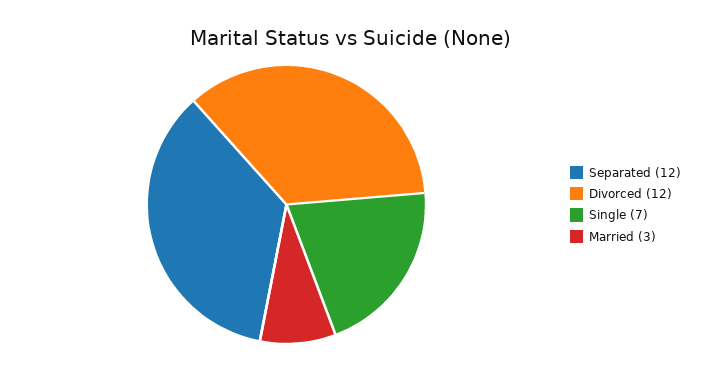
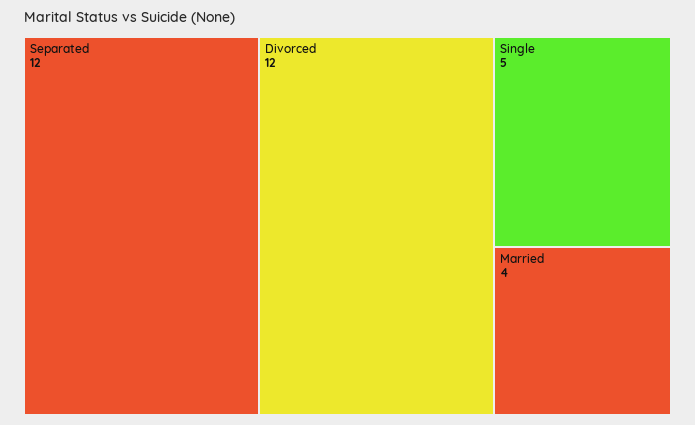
  {
    "Separated": 12,
    "Divorced": 12,
-   "Single": 7,
+   "Single": 5,
-   "Married": 3
+   "Married": 4
  }

